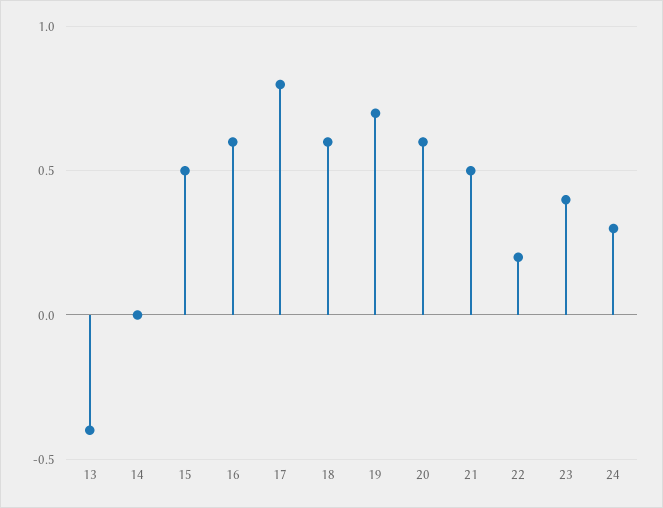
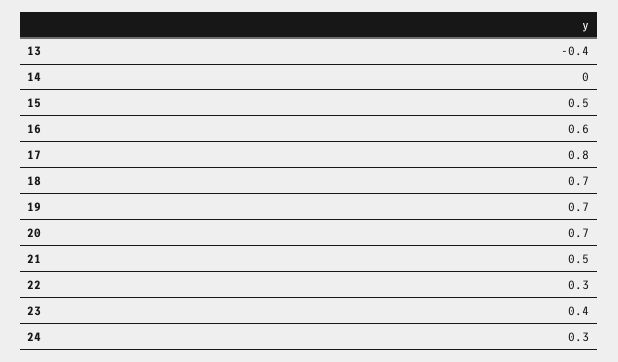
  {
    "13": -0.4,
    "14": 0,
    "15": 0.5,
    "16": 0.6,
    "17": 0.8,
-   "18": 0.6,
+   "18": 0.7,
    "19": 0.7,
-   "20": 0.6,
+   "20": 0.7,
    "21": 0.5,
-   "22": 0.2,
+   "22": 0.3,
    "23": 0.4,
    "24": 0.3
  }

